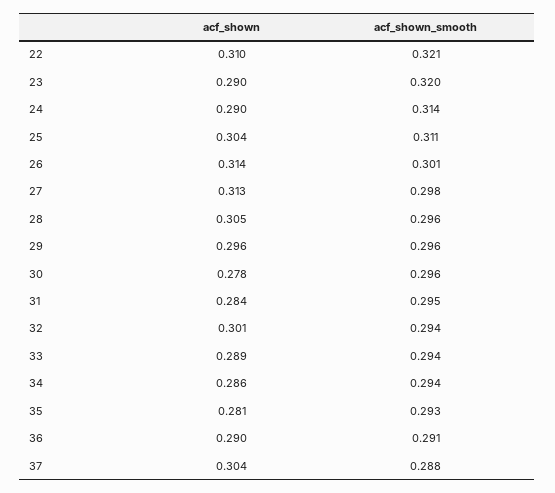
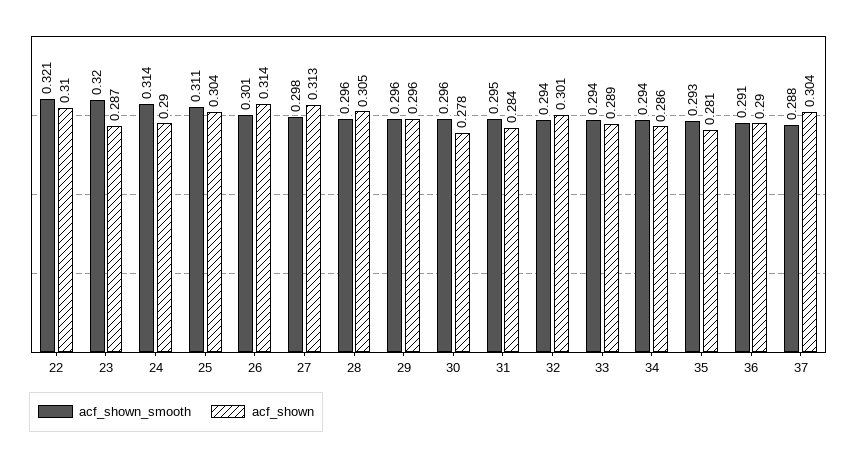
  {
    "acf_shown": {
      "22": 0.31,
-     "23": 0.29,
+     "23": 0.287,
      "24": 0.29,
      "25": 0.304,
      "26": 0.314,
      "27": 0.313,
      "28": 0.305,
      "29": 0.296,
      "30": 0.278,
      "31": 0.284,
      "32": 0.301,
      "33": 0.289,
      "34": 0.286,
      "35": 0.281,
      "36": 0.29,
      "37": 0.304
    },
    "acf_shown_smooth": {
      "22": 0.321,
      "23": 0.32,
      "24": 0.314,
      "25": 0.311,
      "26": 0.301,
      "27": 0.298,
      "28": 0.296,
      "29": 0.296,
      "30": 0.296,
      "31": 0.295,
      "32": 0.294,
      "33": 0.294,
      "34": 0.294,
      "35": 0.293,
      "36": 0.291,
      "37": 0.288
    }
  }

